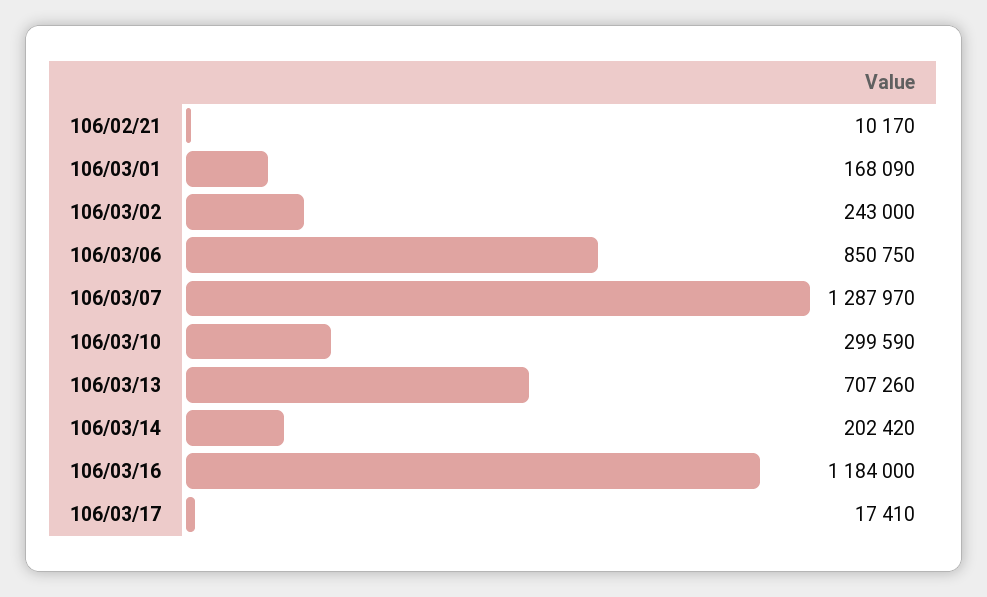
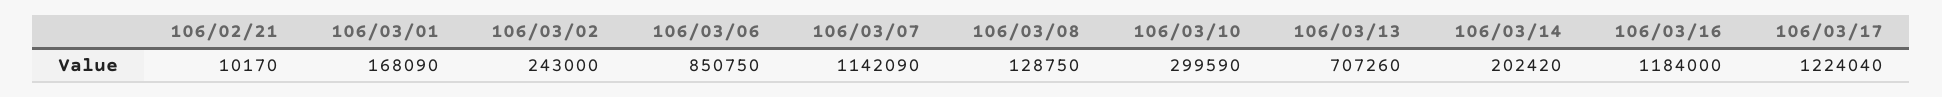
  {
    "106/02/21": 10170,
    "106/03/01": 168090,
    "106/03/02": 243000,
    "106/03/06": 850750,
-   "106/03/07": 1287970,
+   "106/03/07": 1142090,
    "106/03/10": 299590,
    "106/03/13": 707260,
    "106/03/14": 202420,
    "106/03/16": 1184000,
-   "106/03/17": 17410
+   "106/03/17": 1224040,
+   "106/03/08": 128750
  }

